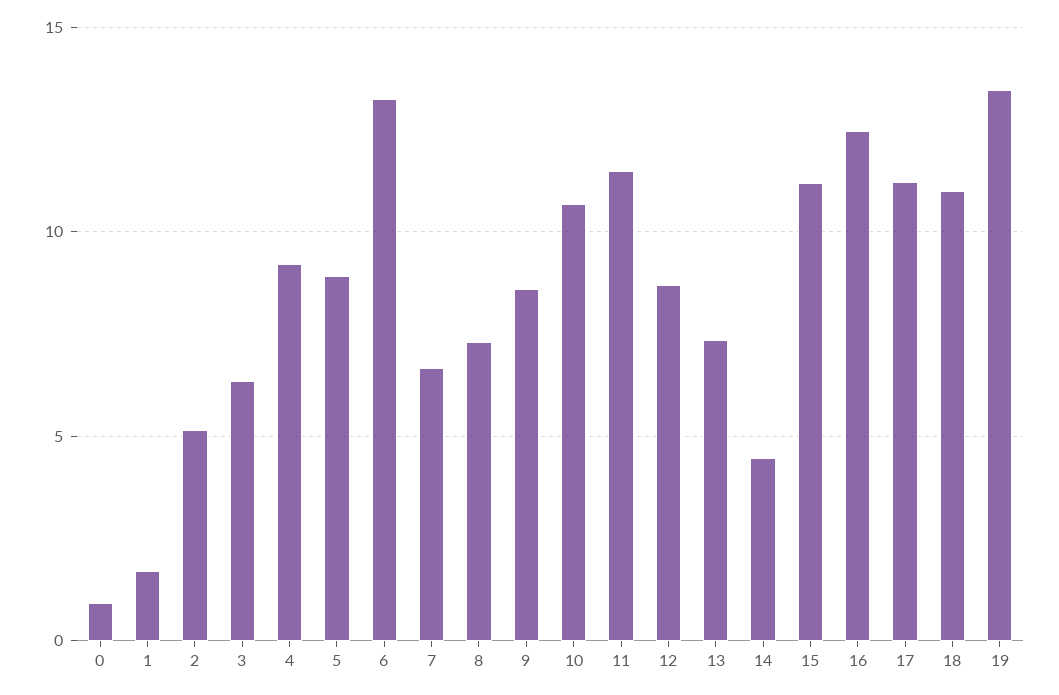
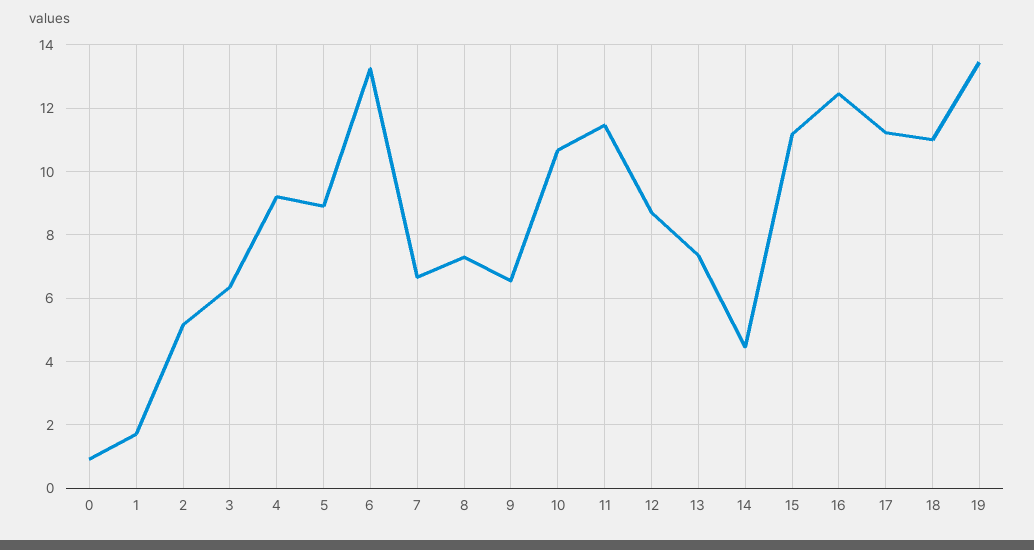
  {
    "0": 1,
    "1": 1.8,
    "2": 5.2,
    "3": 6.4,
    "4": 9.2,
    "5": 9,
    "6": 13.2,
    "7": 6.6,
    "8": 7.4,
-   "9": 8.5,
+   "9": 6.6,
    "10": 10.6,
    "11": 11.4,
    "12": 8.8,
    "13": 7.4,
    "14": 4.4,
    "15": 11.2,
    "16": 12.4,
    "17": 11.2,
    "18": 11,
    "19": 13.4
  }

